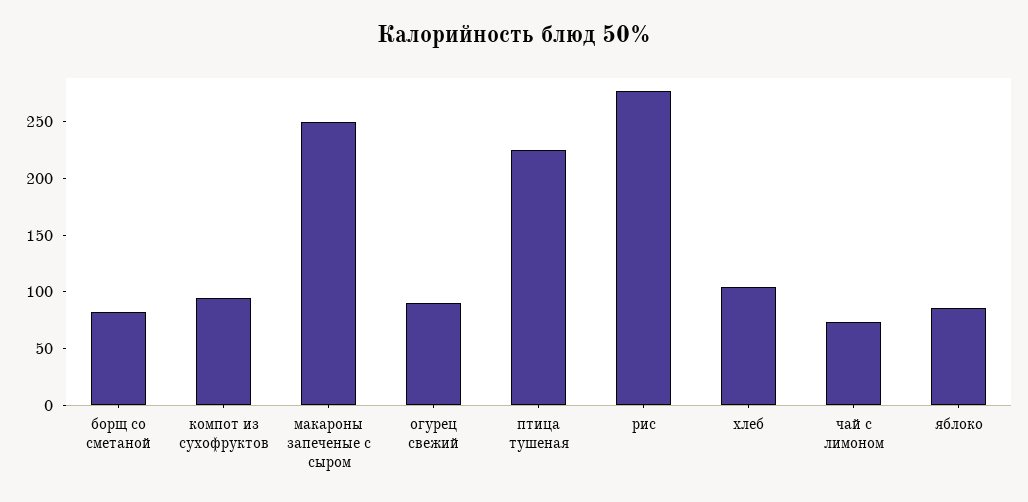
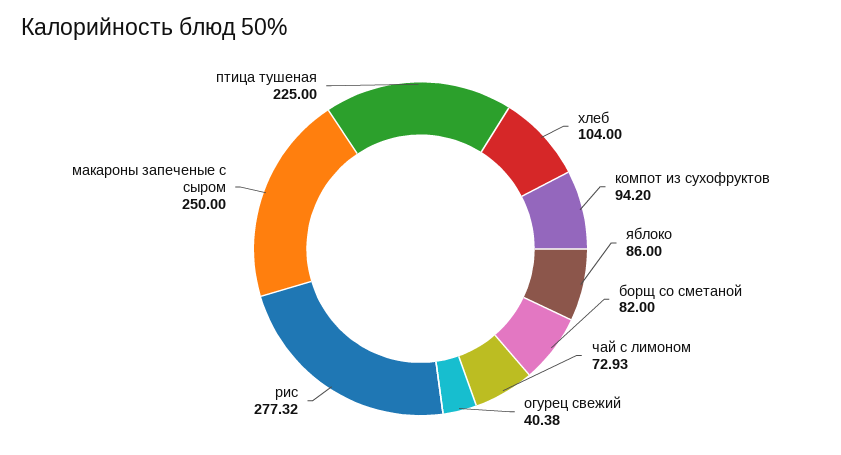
  {
    "борщ со сметаной": 82,
    "компот из сухофруктов": 94.2,
    "макароны запеченые с сыром": 250,
-   "огурец свежий": 90,
+   "огурец свежий": 40.38,
    "птица тушеная": 225,
    "рис": 277.32,
    "хлеб": 104,
    "чай с лимоном": 72.93,
    "яблоко": 86
  }

